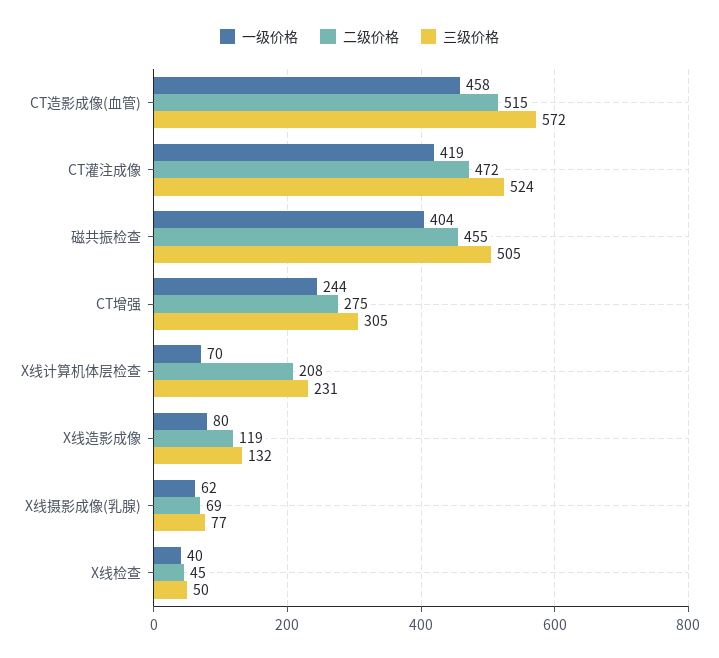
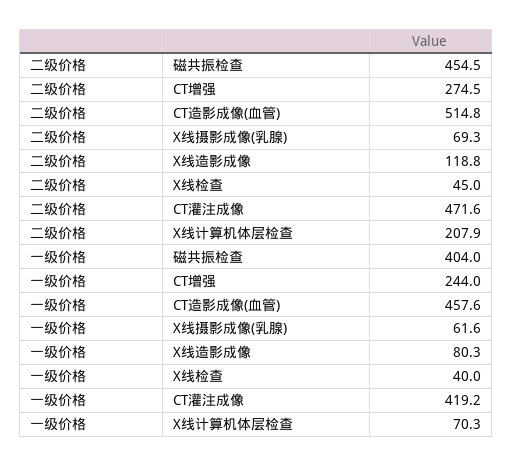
  {
    "一级价格": {
      "CT造影成像(血管)": 457.6,
      "CT灌注成像": 419.2,
      "磁共振检查": 404,
      "CT增强": 244,
      "X线计算机体层检查": 70.3,
      "X线造影成像": 80.3,
      "X线摄影成像(乳腺)": 61.6,
      "X线检查": 40
    },
    "二级价格": {
      "CT造影成像(血管)": 514.8,
      "CT灌注成像": 471.6,
      "磁共振检查": 454.5,
      "CT增强": 274.5,
      "X线计算机体层检查": 207.9,
      "X线造影成像": 118.8,
      "X线摄影成像(乳腺)": 69.3,
      "X线检查": 45
-   },
+   }
-   "三级价格": {
-     "CT造影成像(血管)": 572,
-     "CT灌注成像": 524,
-     "磁共振检查": 505,
-     "CT增强": 305,
-     "X线计算机体层检查": 231,
-     "X线造影成像": 132,
-     "X线摄影成像(乳腺)": 77,
-     "X线检查": 50
-   }
  }

